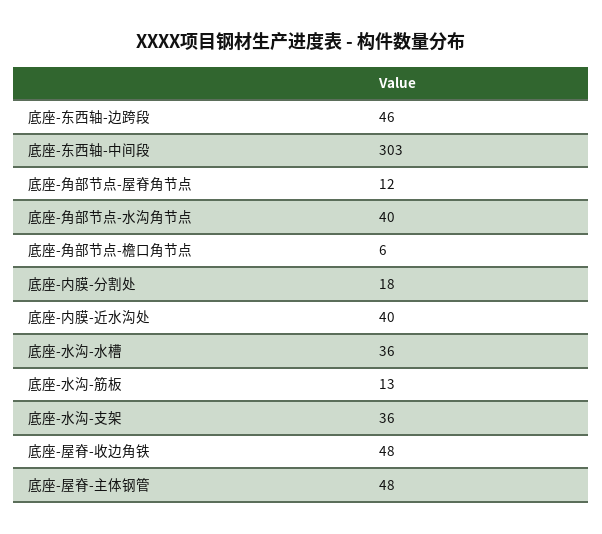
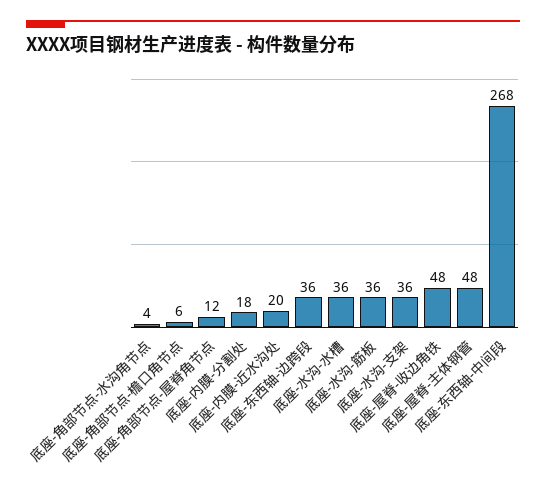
  {
-   "底座-东西轴-边跨段": 46,
+   "底座-东西轴-边跨段": 36,
-   "底座-东西轴-中间段": 303,
+   "底座-东西轴-中间段": 268,
    "底座-角部节点-屋脊角节点": 12,
-   "底座-角部节点-水沟角节点": 40,
+   "底座-角部节点-水沟角节点": 4,
    "底座-角部节点-檐口角节点": 6,
    "底座-内膜-分割处": 18,
-   "底座-内膜-近水沟处": 40,
+   "底座-内膜-近水沟处": 20,
    "底座-水沟-水槽": 36,
-   "底座-水沟-筋板": 13,
+   "底座-水沟-筋板": 36,
    "底座-水沟-支架": 36,
    "底座-屋脊-收边角铁": 48,
    "底座-屋脊-主体钢管": 48
  }

